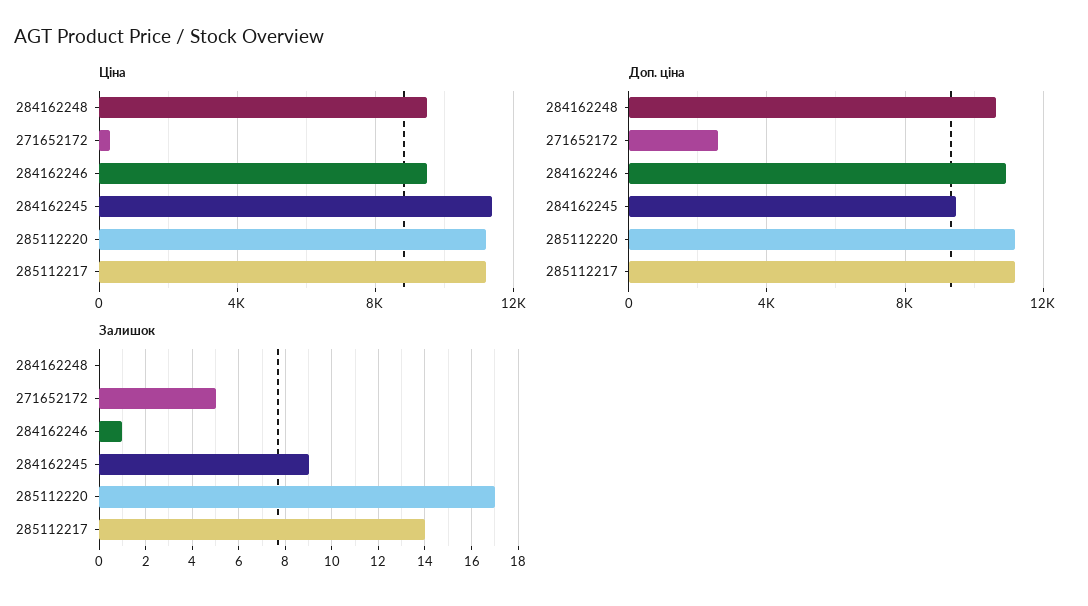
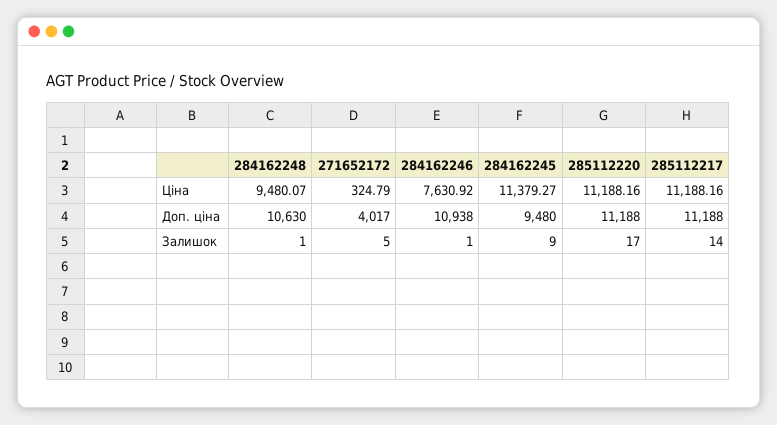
  {
    "Ціна": {
      "284162248": 9480.07,
      "271652172": 324.79,
-     "284162246": 9500,
+     "284162246": 7630.92,
      "284162245": 11379.27,
      "285112220": 11188.16,
      "285112217": 11188.16
    },
    "Доп. ціна": {
      "284162248": 10630,
-     "271652172": 2500,
+     "271652172": 4017,
      "284162246": 10938,
      "284162245": 9480,
      "285112220": 11188,
      "285112217": 11188
    },
    "Залишок": {
-     "284162248": 0,
+     "284162248": 1,
      "271652172": 5,
      "284162246": 1,
      "284162245": 9,
      "285112220": 17,
      "285112217": 14
    }
  }

